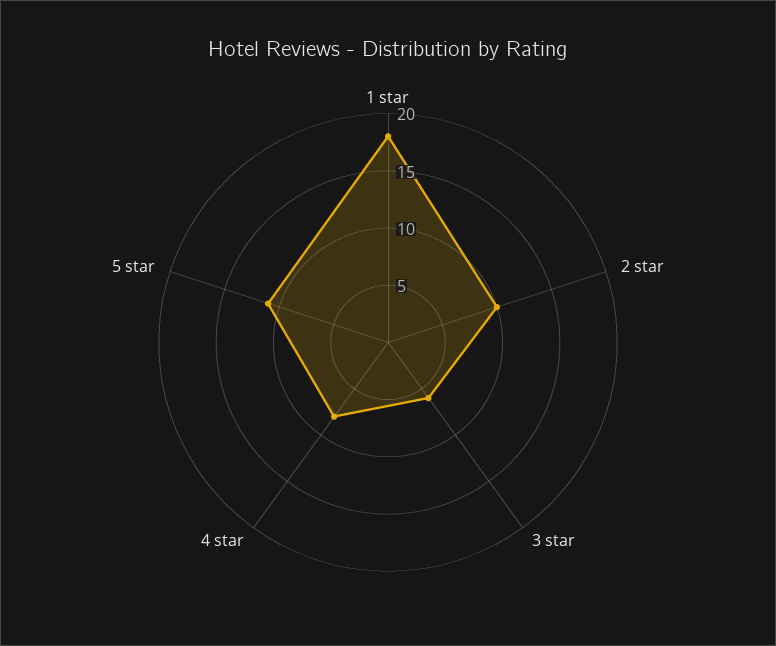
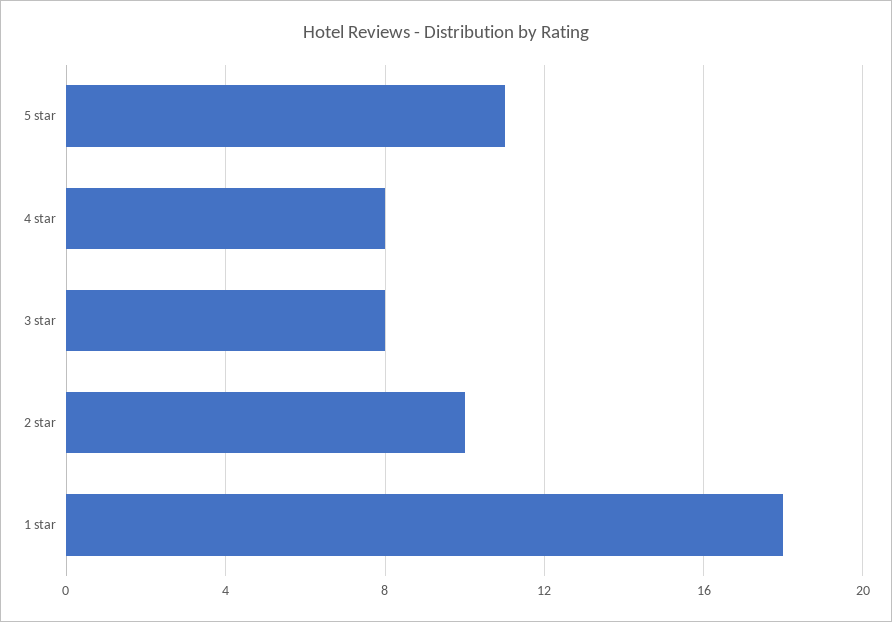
  {
    "1 star": 18,
    "2 star": 10,
-   "3 star": 6,
+   "3 star": 8,
    "4 star": 8,
    "5 star": 11
  }

